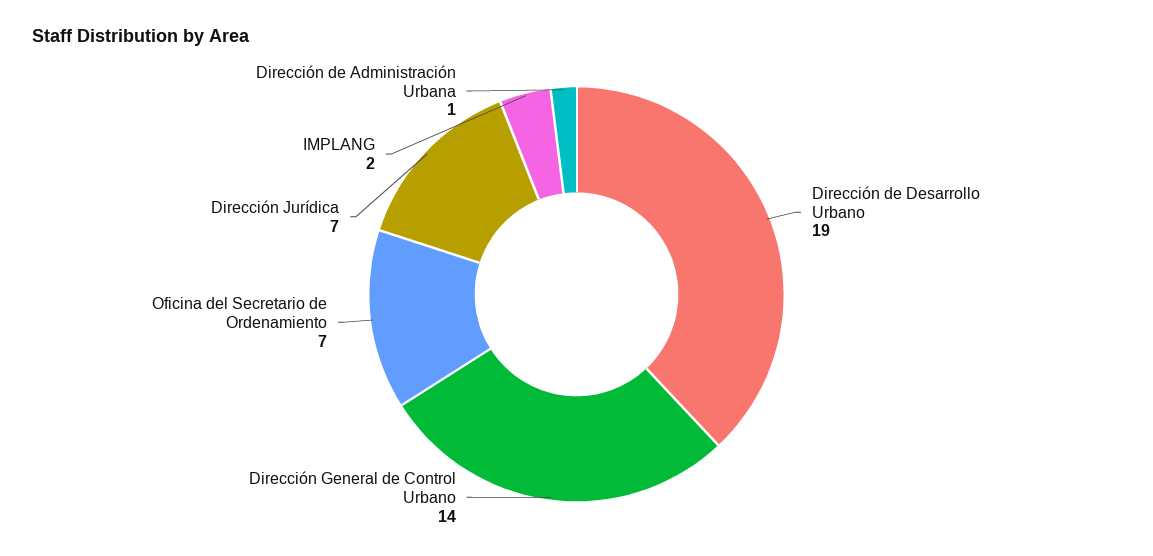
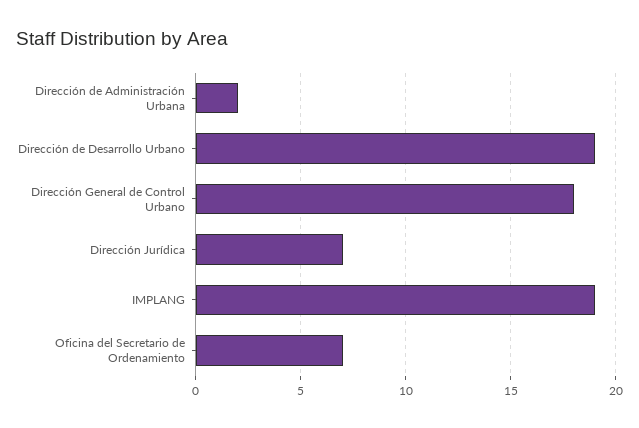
  {
    "Dirección de Desarrollo Urbano": 19,
-   "Dirección General de Control Urbano": 14,
+   "Dirección General de Control Urbano": 18,
    "Oficina del Secretario de Ordenamiento": 7,
    "Dirección Jurídica": 7,
-   "IMPLANG": 2,
+   "IMPLANG": 19,
-   "Dirección de Administración Urbana": 1
+   "Dirección de Administración Urbana": 2
  }

